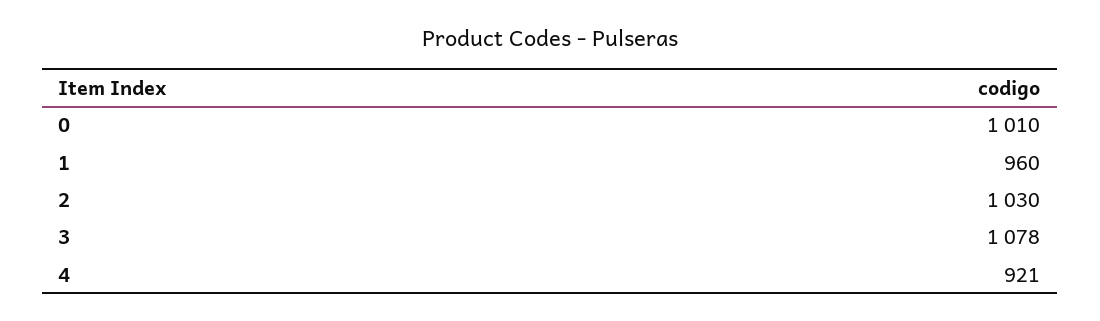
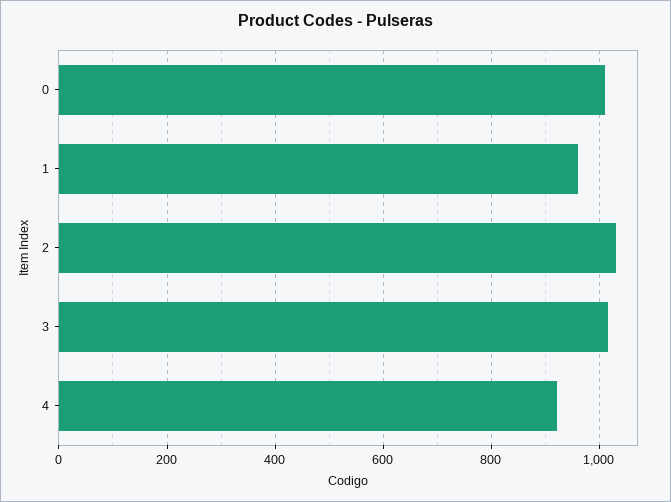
  {
    "0": 1010,
    "1": 960,
    "2": 1030,
-   "3": 1078,
+   "3": 1020,
    "4": 921
  }

